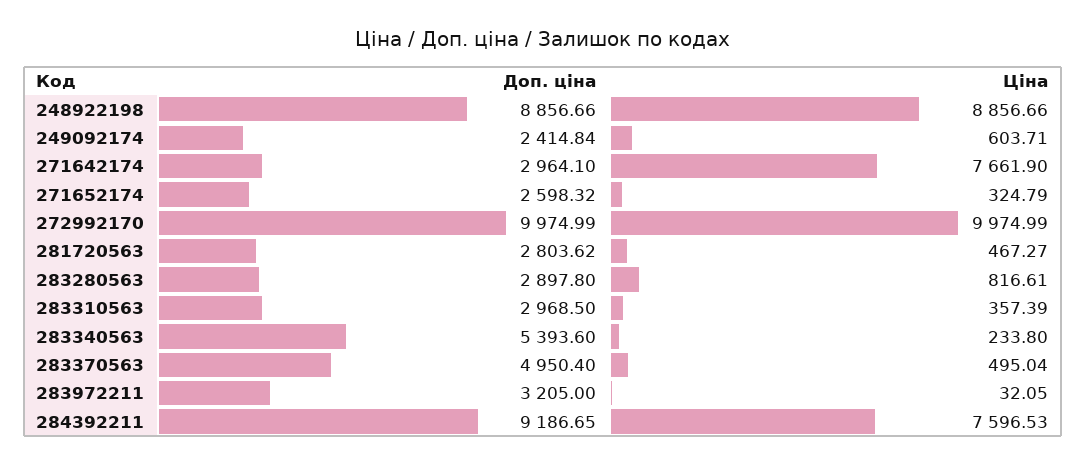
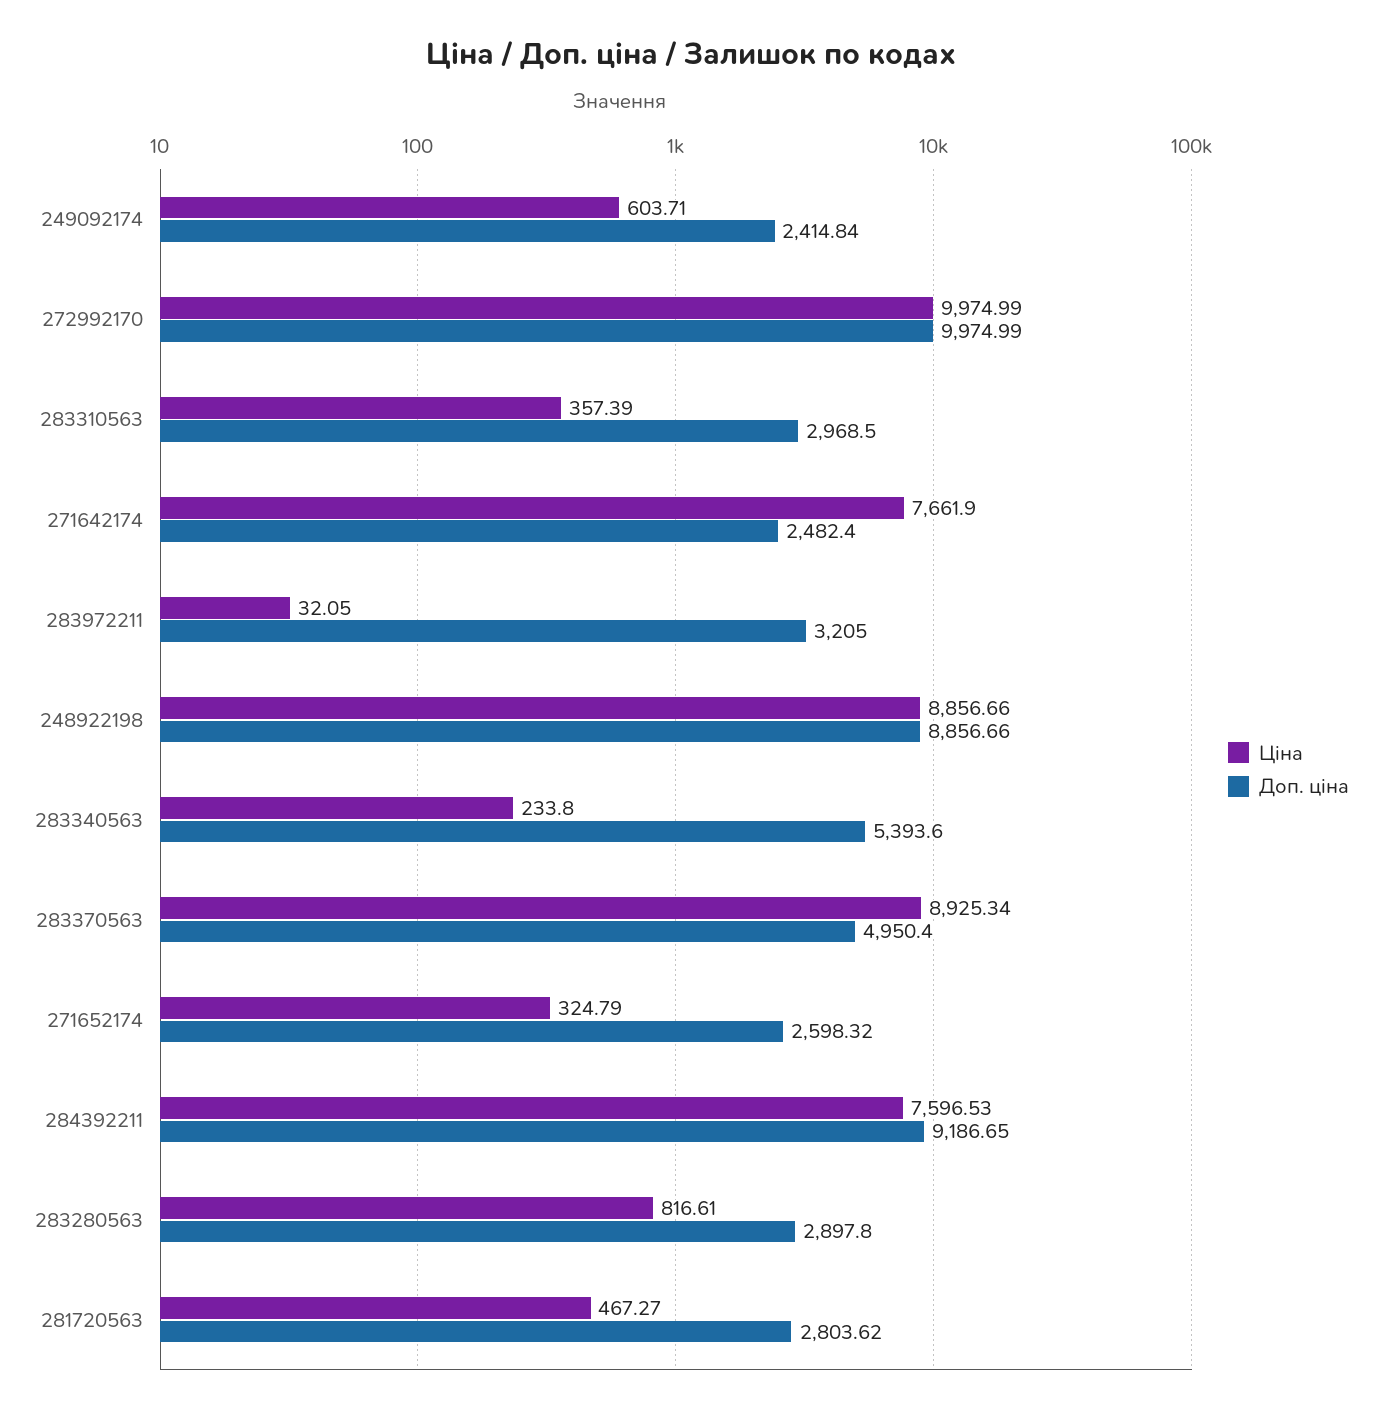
  {
    "Доп. ціна": {
      "248922198": 8856.66,
      "249092174": 2414.84,
-     "271642174": 2964.1,
+     "271642174": 2482.4,
      "271652174": 2598.32,
      "272992170": 9974.99,
      "281720563": 2803.62,
      "283280563": 2897.8,
      "283310563": 2968.5,
      "283340563": 5393.6,
      "283370563": 4950.4,
      "283972211": 3205,
      "284392211": 9186.65
    },
    "Ціна": {
      "248922198": 8856.66,
      "249092174": 603.71,
      "271642174": 7661.9,
      "271652174": 324.79,
      "272992170": 9974.99,
      "281720563": 467.27,
      "283280563": 816.61,
      "283310563": 357.39,
      "283340563": 233.8,
-     "283370563": 495.04,
+     "283370563": 8925.34,
      "283972211": 32.05,
      "284392211": 7596.53
    }
  }

